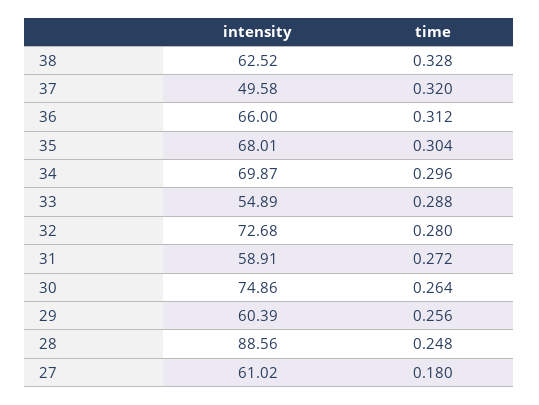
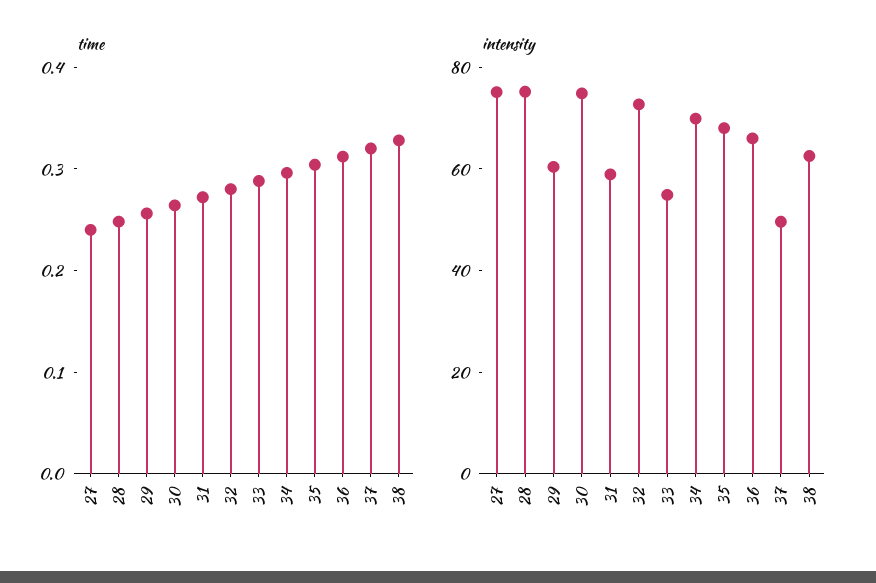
  {
    "intensity": {
      "38": 62.52,
      "37": 49.58,
      "36": 66,
      "35": 68.01,
      "34": 69.87,
      "33": 54.89,
      "32": 72.68,
      "31": 58.91,
      "30": 74.86,
      "29": 60.39,
-     "28": 88.56,
+     "28": 75,
-     "27": 61.02
+     "27": 75
    },
    "time": {
      "38": 0.328,
      "37": 0.32,
      "36": 0.312,
      "35": 0.304,
      "34": 0.296,
      "33": 0.288,
      "32": 0.28,
      "31": 0.272,
      "30": 0.264,
      "29": 0.256,
      "28": 0.248,
-     "27": 0.18
+     "27": 0.24
    }
  }

